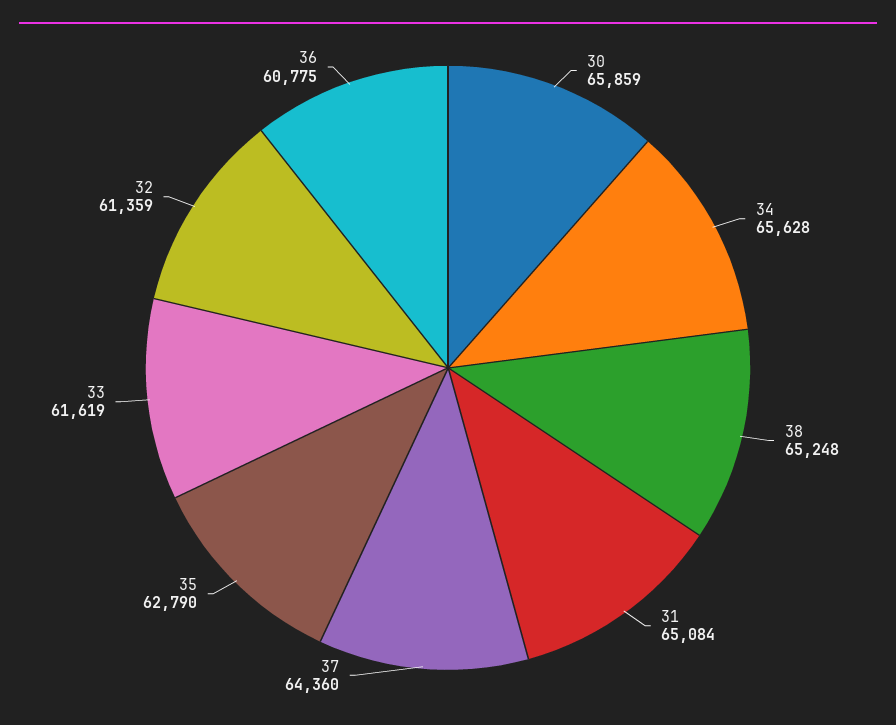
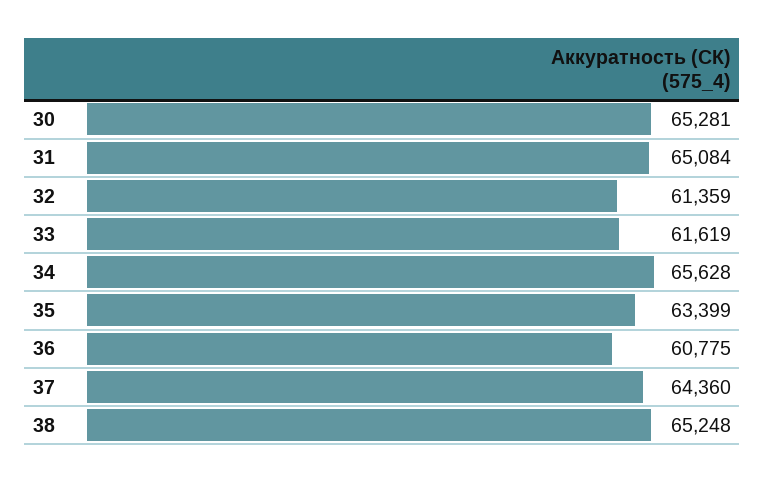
  {
-   "30": 65859,
+   "30": 65281,
    "34": 65628,
    "38": 65248,
    "31": 65084,
    "37": 64360,
-   "35": 62790,
+   "35": 63399,
    "33": 61619,
    "32": 61359,
    "36": 60775
  }

